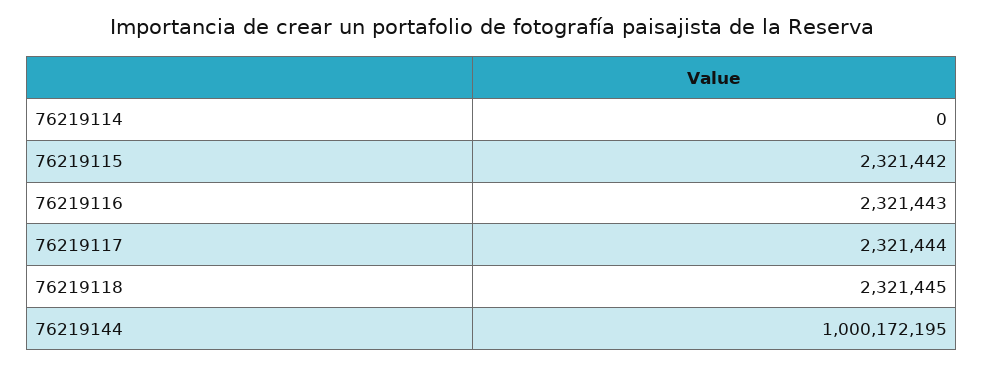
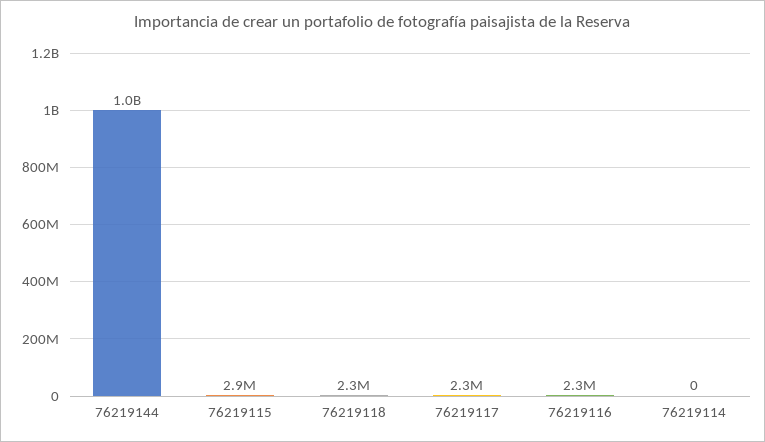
  {
    "76219114": 0,
-   "76219115": 2321442,
+   "76219115": 2900000,
    "76219116": 2321443,
    "76219117": 2321444,
    "76219118": 2321445,
    "76219144": 1000172195
  }

